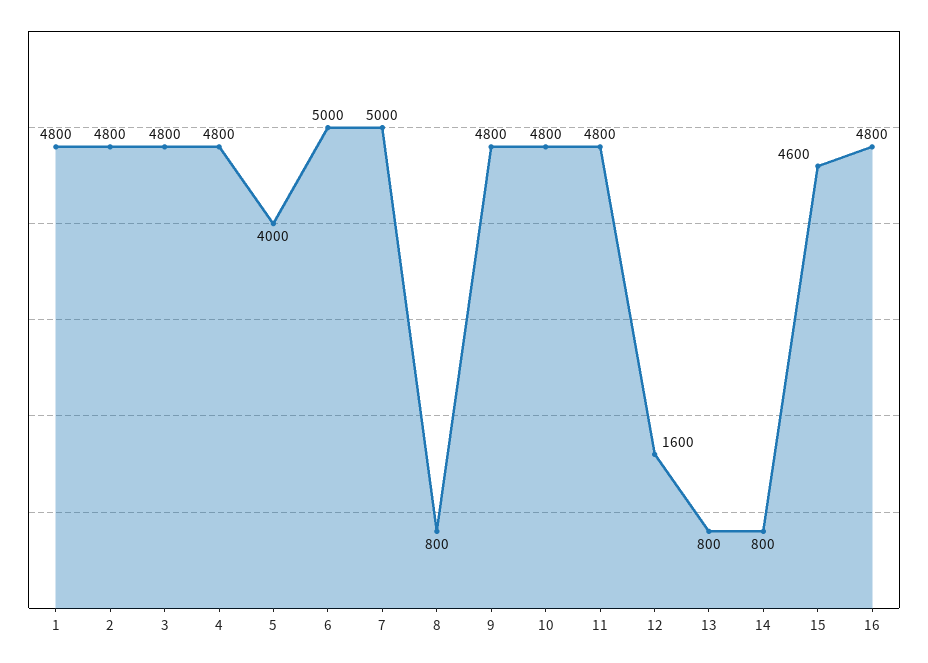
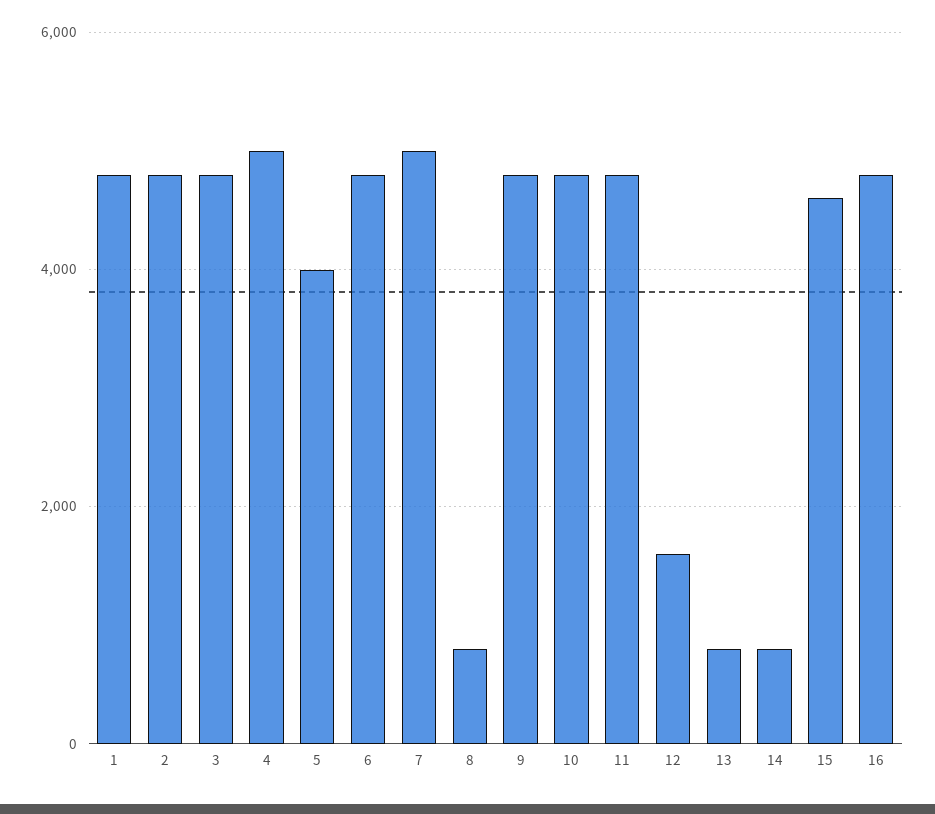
  {
    "1": 4800,
    "2": 4800,
    "3": 4800,
-   "4": 4800,
+   "4": 5000,
    "5": 4000,
-   "6": 5000,
+   "6": 4800,
    "7": 5000,
    "8": 800,
    "9": 4800,
    "10": 4800,
    "11": 4800,
    "12": 1600,
    "13": 800,
    "14": 800,
    "15": 4600,
    "16": 4800
  }

